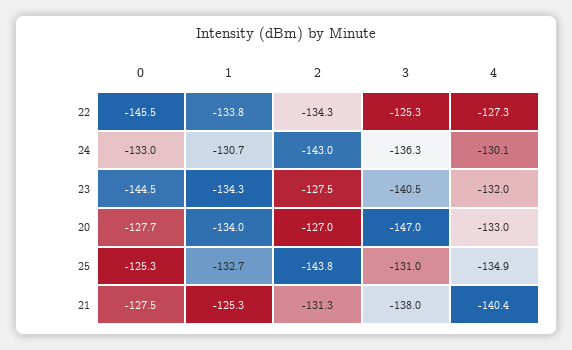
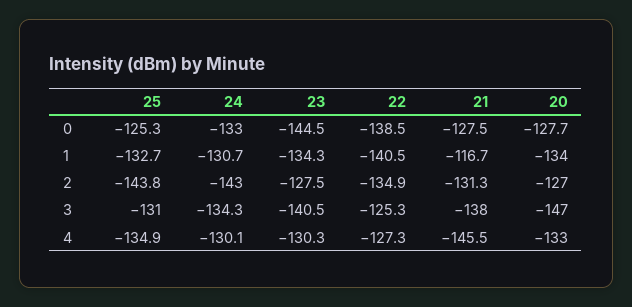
  {
    "0": {
-     "22": -145.5,
+     "22": -138.5,
      "24": -133,
      "23": -144.5,
      "20": -127.7,
      "25": -125.3,
      "21": -127.5
    },
    "1": {
-     "22": -133.8,
+     "22": -140.5,
      "24": -130.7,
      "23": -134.3,
      "20": -134,
      "25": -132.7,
-     "21": -125.3
+     "21": -116.7
    },
    "2": {
-     "22": -134.3,
+     "22": -134.9,
      "24": -143,
      "23": -127.5,
      "20": -127,
      "25": -143.8,
      "21": -131.3
    },
    "3": {
      "22": -125.3,
-     "24": -136.3,
+     "24": -134.3,
      "23": -140.5,
      "20": -147,
      "25": -131,
      "21": -138
    },
    "4": {
      "22": -127.3,
      "24": -130.1,
-     "23": -132,
+     "23": -130.3,
      "20": -133,
      "25": -134.9,
-     "21": -140.4
+     "21": -145.5
    }
  }

